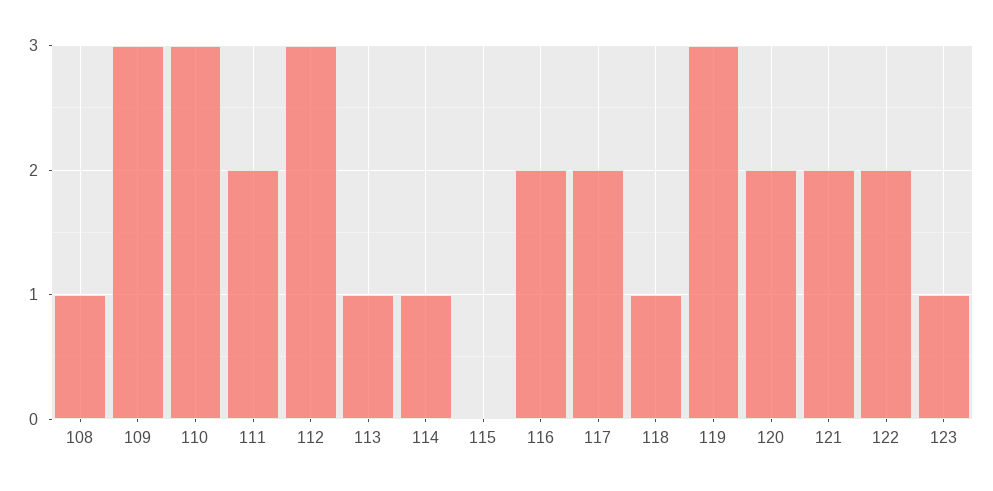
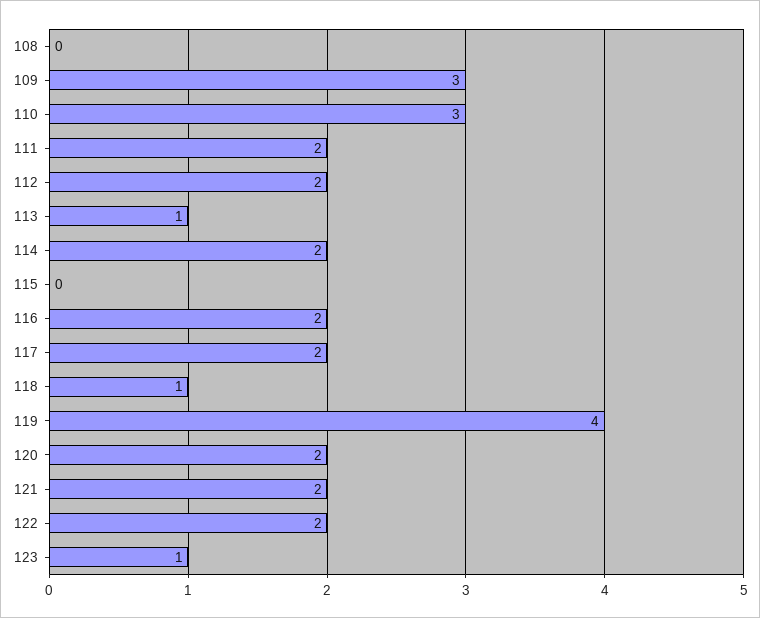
  {
-   "108": 1,
+   "108": 0,
    "109": 3,
    "110": 3,
    "111": 2,
-   "112": 3,
+   "112": 2,
    "113": 1,
-   "114": 1,
+   "114": 2,
    "115": 0,
    "116": 2,
    "117": 2,
    "118": 1,
-   "119": 3,
+   "119": 4,
    "120": 2,
    "121": 2,
    "122": 2,
    "123": 1
  }

